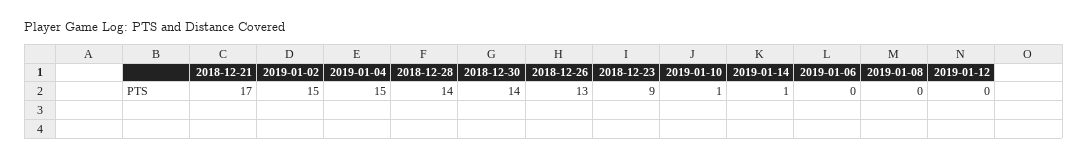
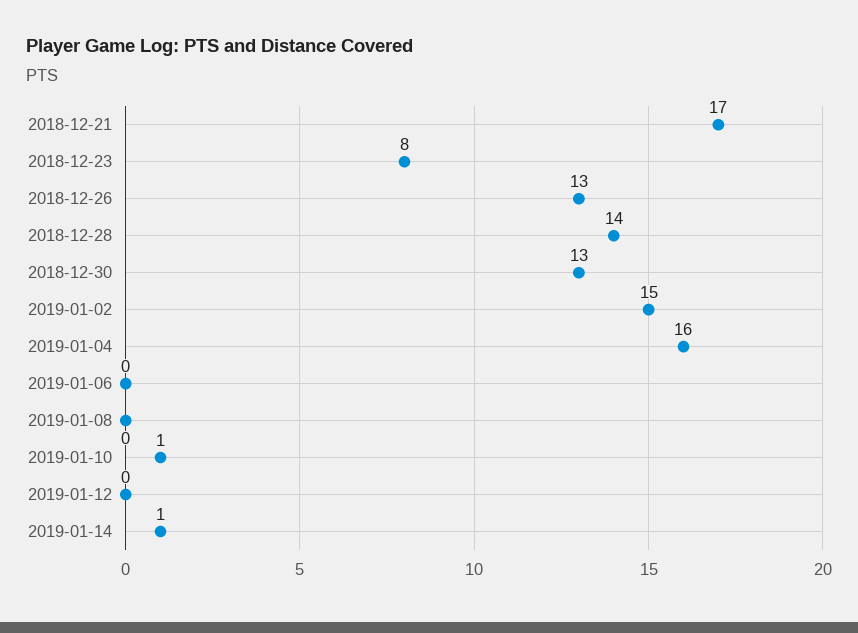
  {
    "2018-12-21": 17,
    "2019-01-02": 15,
-   "2019-01-04": 15,
+   "2019-01-04": 16,
    "2018-12-28": 14,
-   "2018-12-30": 14,
+   "2018-12-30": 13,
    "2018-12-26": 13,
-   "2018-12-23": 9,
+   "2018-12-23": 8,
    "2019-01-10": 1,
    "2019-01-14": 1,
    "2019-01-06": 0,
    "2019-01-08": 0,
    "2019-01-12": 0
  }

